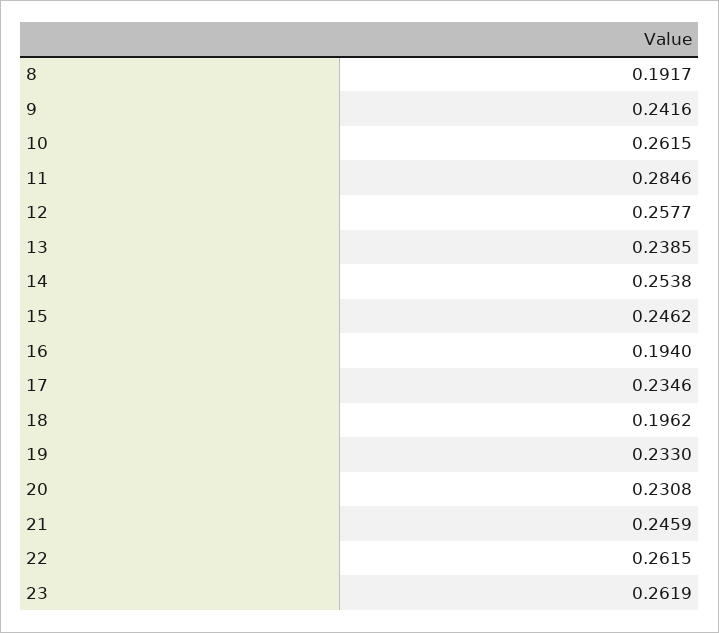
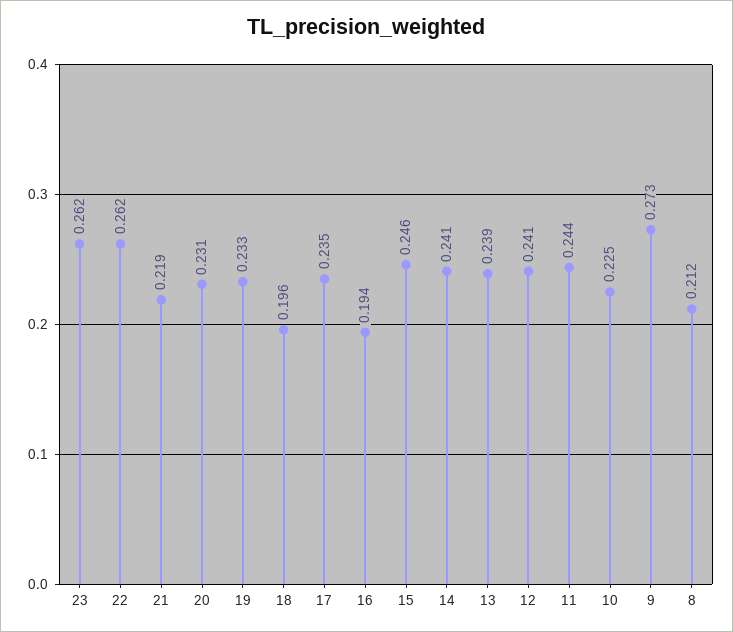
  {
-   "8": 0.1917,
+   "8": 0.212,
-   "9": 0.2416,
+   "9": 0.273,
-   "10": 0.2615,
+   "10": 0.225,
-   "11": 0.2846,
+   "11": 0.244,
-   "12": 0.2577,
+   "12": 0.241,
    "13": 0.2385,
-   "14": 0.2538,
+   "14": 0.241,
    "15": 0.2462,
    "16": 0.194,
    "17": 0.2346,
    "18": 0.1962,
    "19": 0.233,
    "20": 0.2308,
-   "21": 0.2459,
+   "21": 0.219,
    "22": 0.2615,
    "23": 0.2619
  }

